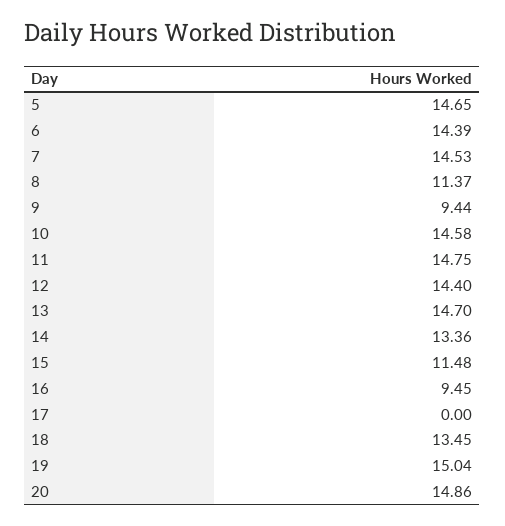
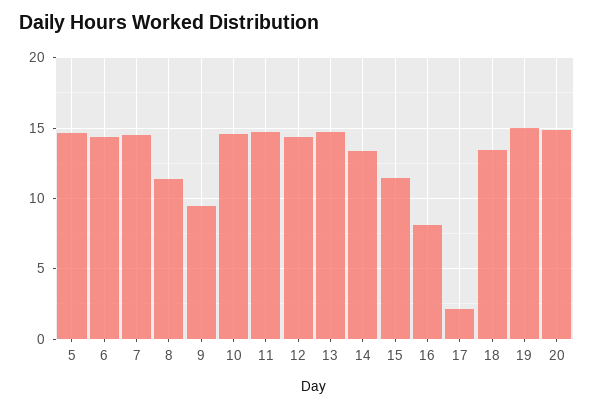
  {
    "5": 14.65,
    "6": 14.39,
    "7": 14.53,
    "8": 11.37,
    "9": 9.44,
    "10": 14.58,
    "11": 14.75,
    "12": 14.4,
    "13": 14.7,
    "14": 13.36,
    "15": 11.48,
-   "16": 9.45,
+   "16": 8,
-   "17": 0,
+   "17": 2,
    "18": 13.45,
    "19": 15.04,
    "20": 14.86
  }

